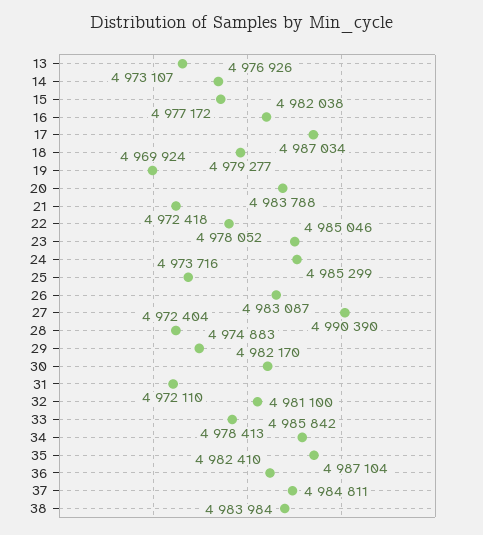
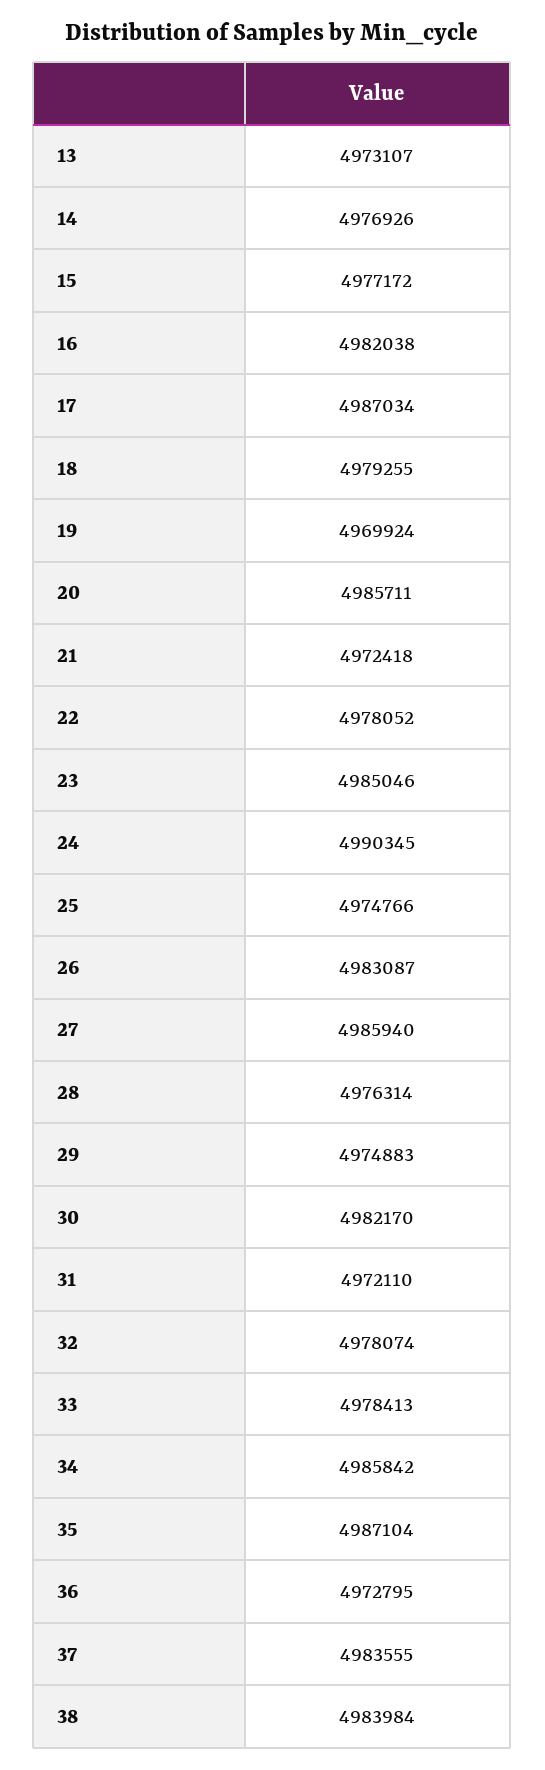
  {
    "13": 4973107,
    "14": 4976926,
    "15": 4977172,
    "16": 4982038,
    "17": 4987034,
-   "18": 4979277,
+   "18": 4979255,
    "19": 4969924,
-   "20": 4983788,
+   "20": 4985711,
    "21": 4972418,
    "22": 4978052,
    "23": 4985046,
-   "24": 4985299,
+   "24": 4990345,
-   "25": 4973716,
+   "25": 4974766,
    "26": 4983087,
-   "27": 4990390,
+   "27": 4985940,
-   "28": 4972404,
+   "28": 4976314,
    "29": 4974883,
    "30": 4982170,
    "31": 4972110,
-   "32": 4981100,
+   "32": 4978074,
    "33": 4978413,
    "34": 4985842,
    "35": 4987104,
-   "36": 4982410,
+   "36": 4972795,
-   "37": 4984811,
+   "37": 4983555,
    "38": 4983984
  }

